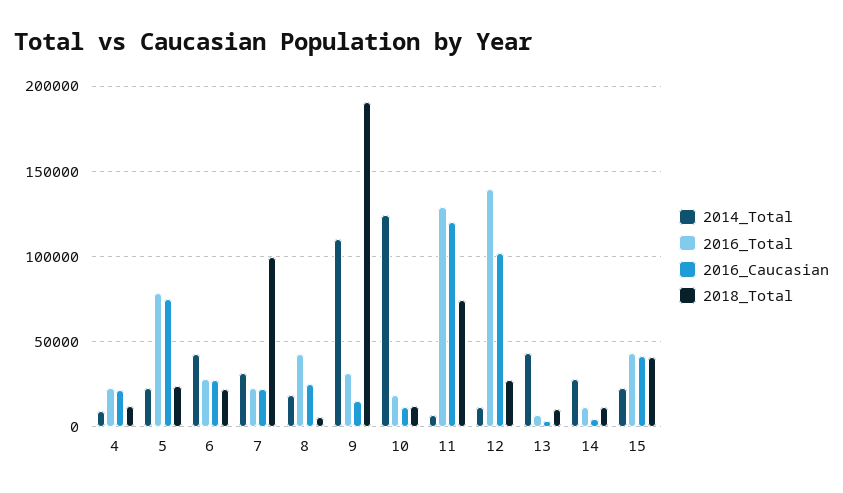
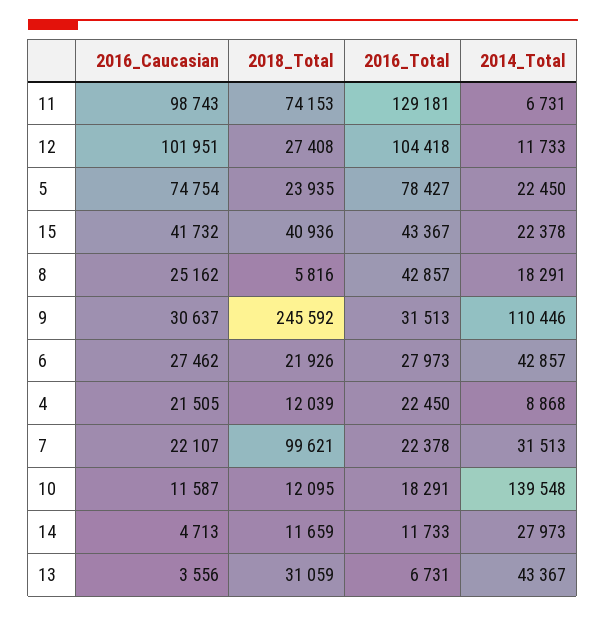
  {
    "2014_Total": {
      "4": 8868,
      "5": 22450,
      "6": 42857,
      "7": 31513,
      "8": 18291,
      "9": 110446,
-     "10": 125000,
+     "10": 139548,
      "11": 6731,
      "12": 11733,
      "13": 43367,
      "14": 27973,
      "15": 22378
    },
    "2016_Total": {
      "4": 22450,
      "5": 78427,
      "6": 27973,
      "7": 22378,
      "8": 42857,
      "9": 31513,
      "10": 18291,
      "11": 129181,
-     "12": 140000,
+     "12": 104418,
      "13": 6731,
      "14": 11733,
      "15": 43367
    },
    "2016_Caucasian": {
      "4": 21505,
      "5": 74754,
      "6": 27462,
      "7": 22107,
      "8": 25162,
-     "9": 15000,
+     "9": 30637,
      "10": 11587,
-     "11": 120000,
+     "11": 98743,
      "12": 101951,
      "13": 3556,
      "14": 4713,
      "15": 41732
    },
    "2018_Total": {
      "4": 12039,
      "5": 23935,
      "6": 21926,
      "7": 99621,
      "8": 5816,
-     "9": 190000,
+     "9": 245592,
      "10": 12095,
      "11": 74153,
      "12": 27408,
-     "13": 10000,
+     "13": 31059,
      "14": 11659,
      "15": 40936
    }
  }

